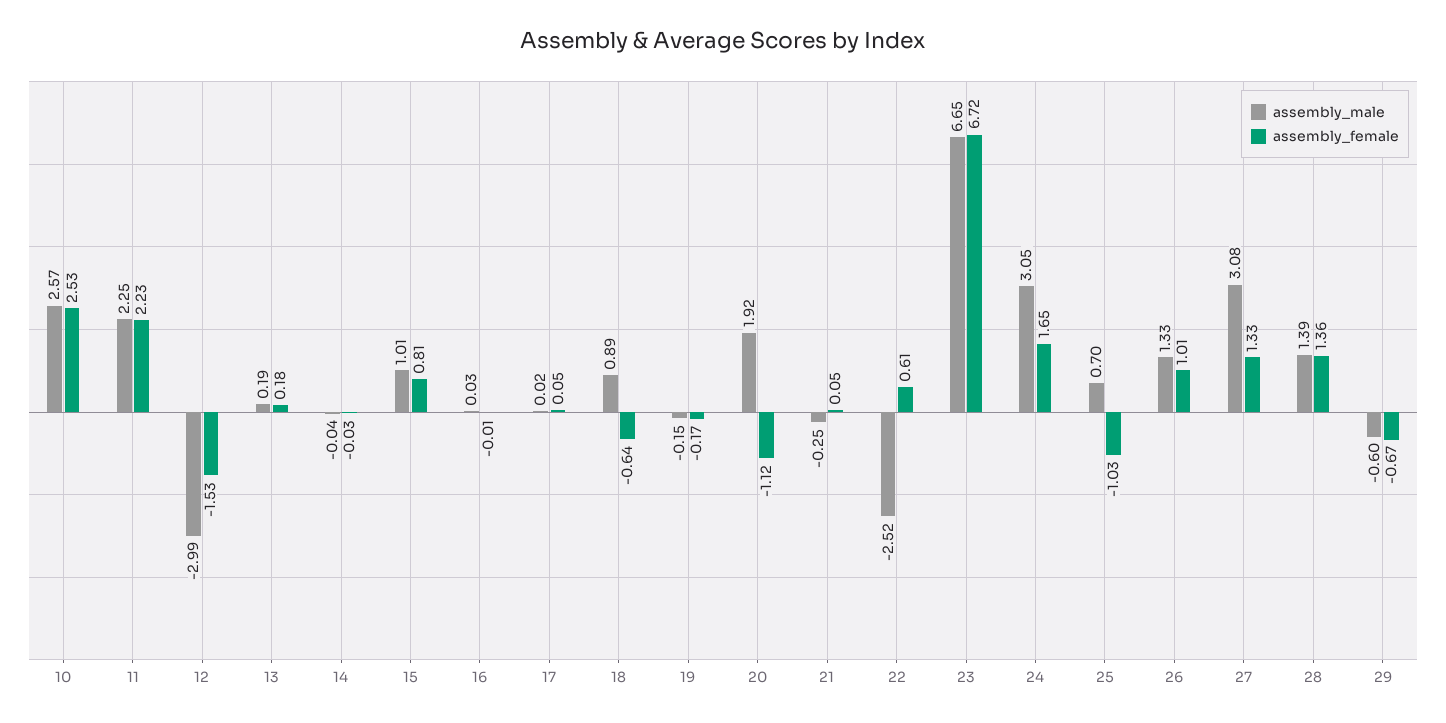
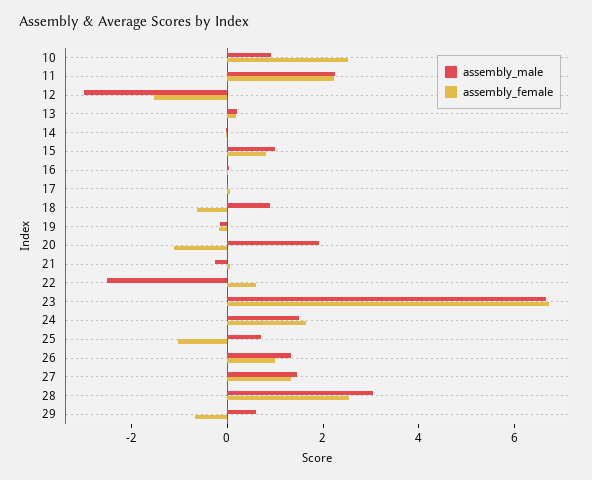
  {
    "assembly_male": {
-     "10": 2.57,
+     "10": 1,
      "11": 2.25,
      "12": -2.99,
      "13": 0.19,
      "14": -0.04,
      "15": 1.01,
      "16": 0.03,
      "17": 0.02,
      "18": 0.89,
      "19": -0.15,
      "20": 1.92,
      "21": -0.25,
      "22": -2.52,
      "23": 6.65,
-     "24": 3.05,
+     "24": 1.5,
      "25": 0.7,
      "26": 1.33,
-     "27": 3.08,
+     "27": 1.5,
-     "28": 1.39,
+     "28": 3,
-     "29": -0.6
+     "29": 0.5
    },
    "assembly_female": {
      "10": 2.53,
      "11": 2.23,
      "12": -1.53,
      "13": 0.18,
      "14": -0.03,
      "15": 0.81,
      "16": -0.01,
      "17": 0.05,
      "18": -0.64,
      "19": -0.17,
      "20": -1.12,
      "21": 0.05,
      "22": 0.61,
      "23": 6.72,
      "24": 1.65,
      "25": -1.03,
      "26": 1.01,
      "27": 1.33,
-     "28": 1.36,
+     "28": 2.5,
      "29": -0.67
    }
  }

